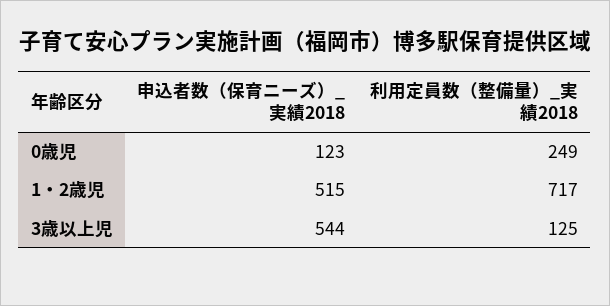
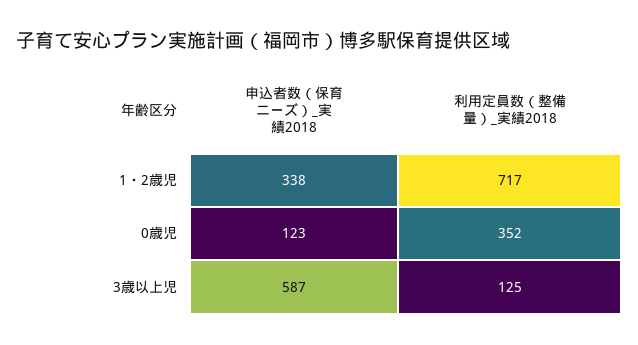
  {
    "申込者数（保育ニーズ）_実績2018": {
      "0歳児": 123,
-     "1・2歳児": 515,
+     "1・2歳児": 338,
-     "3歳以上児": 544
+     "3歳以上児": 587
    },
    "利用定員数（整備量）_実績2018": {
-     "0歳児": 249,
+     "0歳児": 352,
      "1・2歳児": 717,
      "3歳以上児": 125
    }
  }

